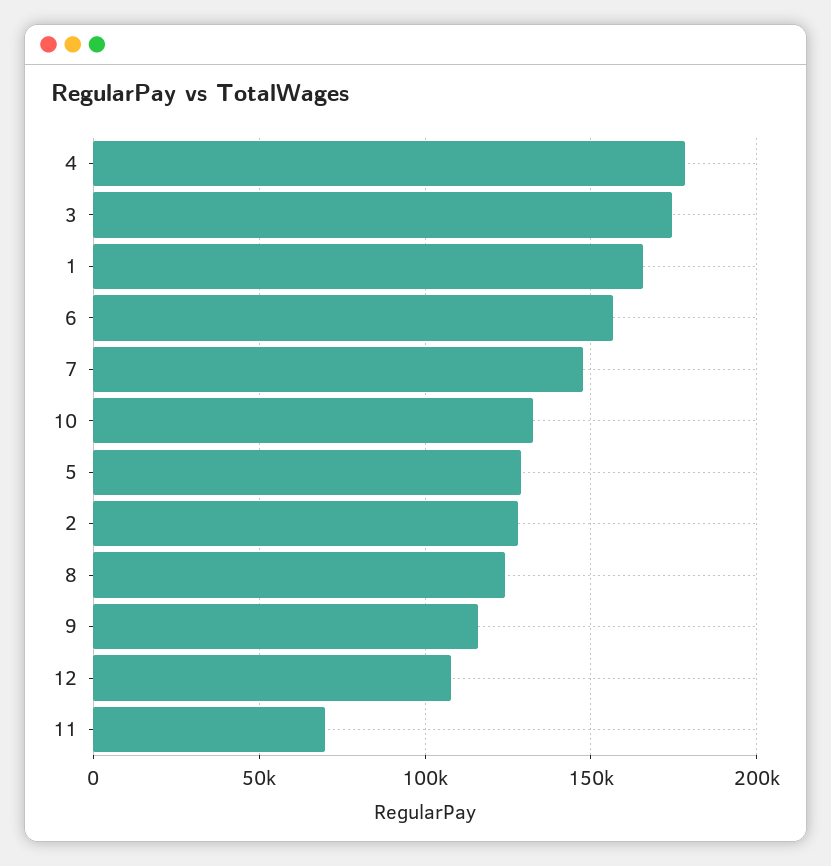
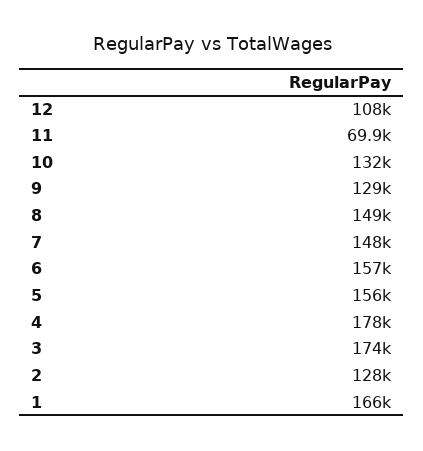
  {
    "4": 178000,
    "3": 174000,
    "1": 166000,
    "6": 157000,
    "7": 148000,
    "10": 132000,
-   "5": 130000,
+   "5": 156000,
    "2": 128000,
-   "8": 125000,
+   "8": 149000,
-   "9": 115000,
+   "9": 129000,
    "12": 108000,
    "11": 69900
  }

